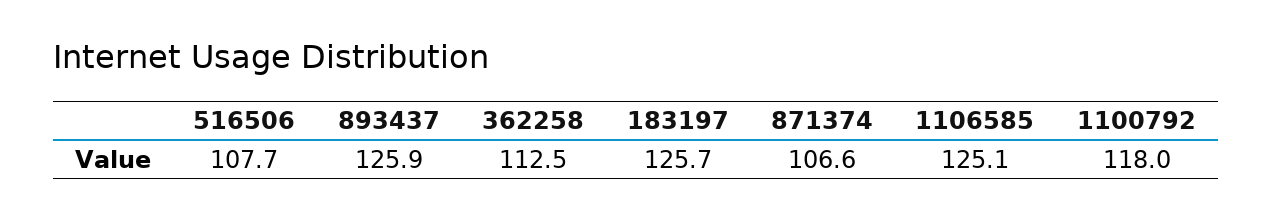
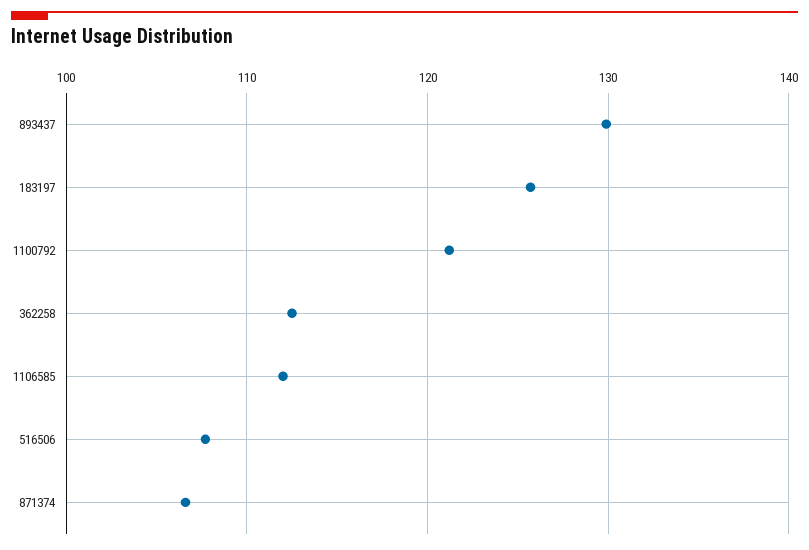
  {
    "516506": 107.7,
-   "893437": 125.9,
+   "893437": 130,
    "362258": 112.5,
    "183197": 125.7,
    "871374": 106.6,
-   "1106585": 125.1,
+   "1106585": 112,
-   "1100792": 118
+   "1100792": 121
  }

